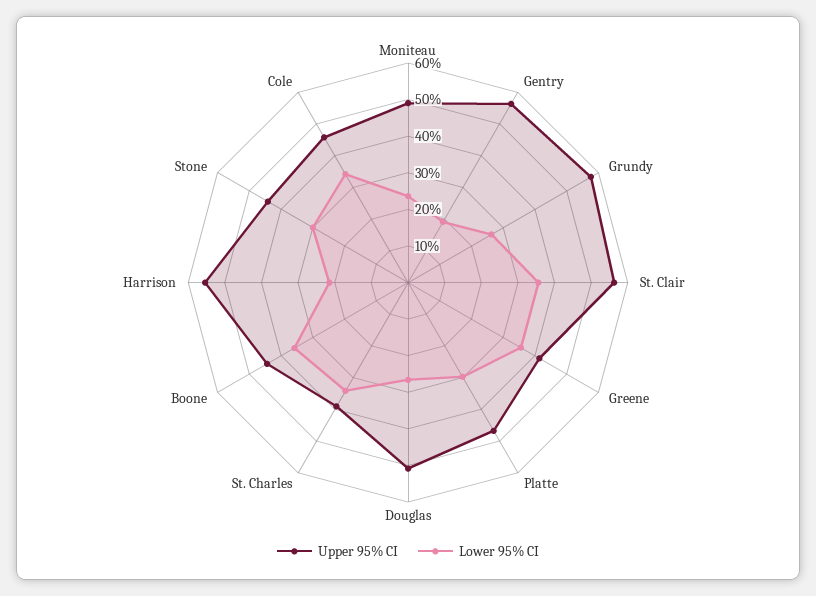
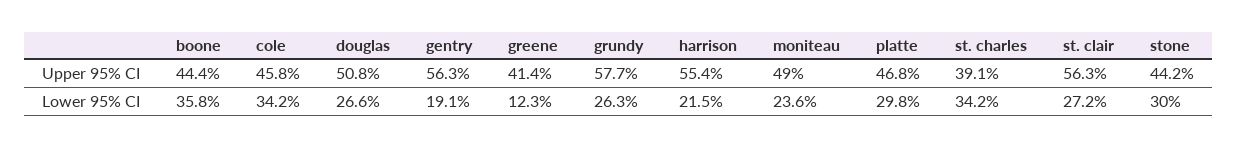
  {
    "Upper 95% CI": {
      "Moniteau": 49,
      "Gentry": 56.3,
      "Grundy": 57.7,
      "St. Clair": 56.3,
      "Greene": 41.4,
      "Platte": 46.8,
      "Douglas": 50.8,
      "St. Charles": 39.1,
      "Boone": 44.4,
      "Harrison": 55.4,
      "Stone": 44.2,
      "Cole": 45.8
    },
    "Lower 95% CI": {
      "Moniteau": 23.6,
      "Gentry": 19.1,
      "Grundy": 26.3,
-     "St. Clair": 35,
+     "St. Clair": 27.2,
-     "Greene": 35,
+     "Greene": 12.3,
      "Platte": 29.8,
      "Douglas": 26.6,
      "St. Charles": 34.2,
      "Boone": 35.8,
      "Harrison": 21.5,
      "Stone": 30,
      "Cole": 34.2
    }
  }

